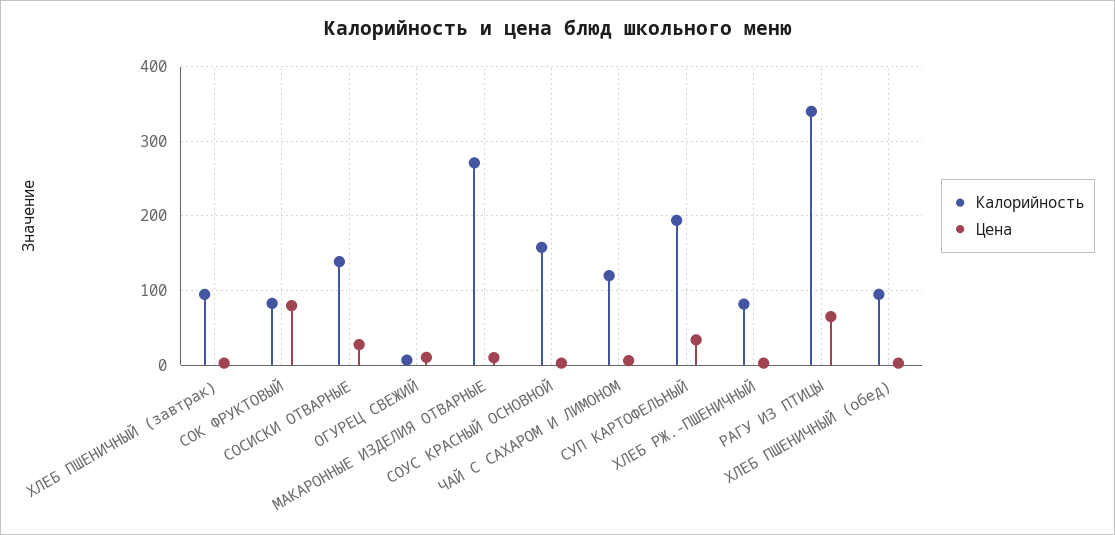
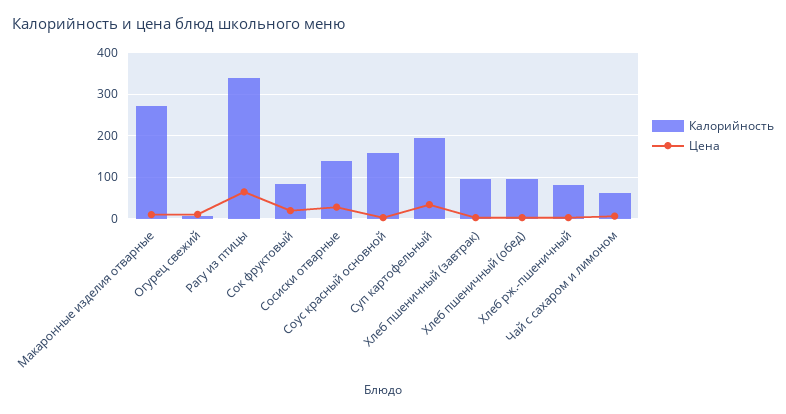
  {
    "Калорийность": {
      "ХЛЕБ ПШЕНИЧНЫЙ (завтрак)": 100,
      "СОК ФРУКТОВЫЙ": 80,
      "СОСИСКИ ОТВАРНЫЕ": 140,
      "ОГУРЕЦ СВЕЖИЙ": 10,
      "МАКАРОННЫЕ ИЗДЕЛИЯ ОТВАРНЫЕ": 270,
      "СОУС КРАСНЫЙ ОСНОВНОЙ": 160,
-     "ЧАЙ С САХАРОМ И ЛИМОНОМ": 120,
+     "ЧАЙ С САХАРОМ И ЛИМОНОМ": 60,
      "СУП КАРТОФЕЛЬНЫЙ": 190,
      "ХЛЕБ РЖ.-ПШЕНИЧНЫЙ": 80,
      "РАГУ ИЗ ПТИЦЫ": 340,
      "ХЛЕБ ПШЕНИЧНЫЙ (обед)": 100
    },
    "Цена": {
      "ХЛЕБ ПШЕНИЧНЫЙ (завтрак)": 0,
-     "СОК ФРУКТОВЫЙ": 80,
+     "СОК ФРУКТОВЫЙ": 20,
      "СОСИСКИ ОТВАРНЫЕ": 30,
      "ОГУРЕЦ СВЕЖИЙ": 10,
      "МАКАРОННЫЕ ИЗДЕЛИЯ ОТВАРНЫЕ": 10,
      "СОУС КРАСНЫЙ ОСНОВНОЙ": 0,
      "ЧАЙ С САХАРОМ И ЛИМОНОМ": 10,
      "СУП КАРТОФЕЛЬНЫЙ": 30,
      "ХЛЕБ РЖ.-ПШЕНИЧНЫЙ": 0,
      "РАГУ ИЗ ПТИЦЫ": 70,
      "ХЛЕБ ПШЕНИЧНЫЙ (обед)": 0
    }
  }

